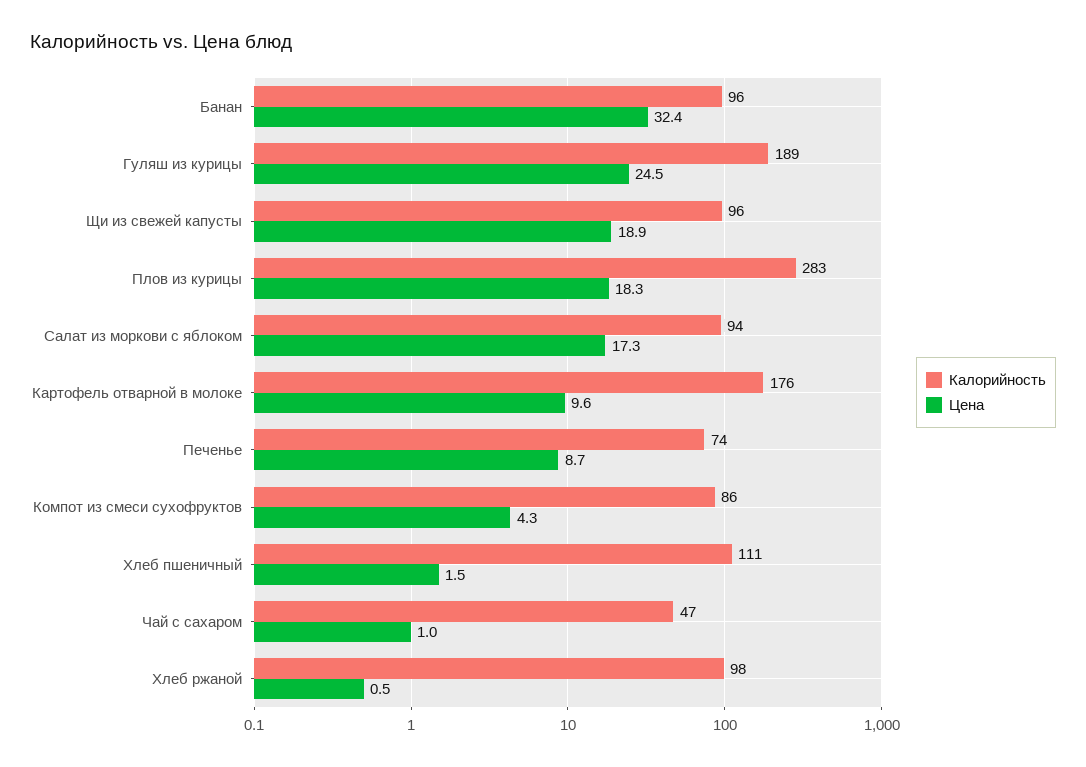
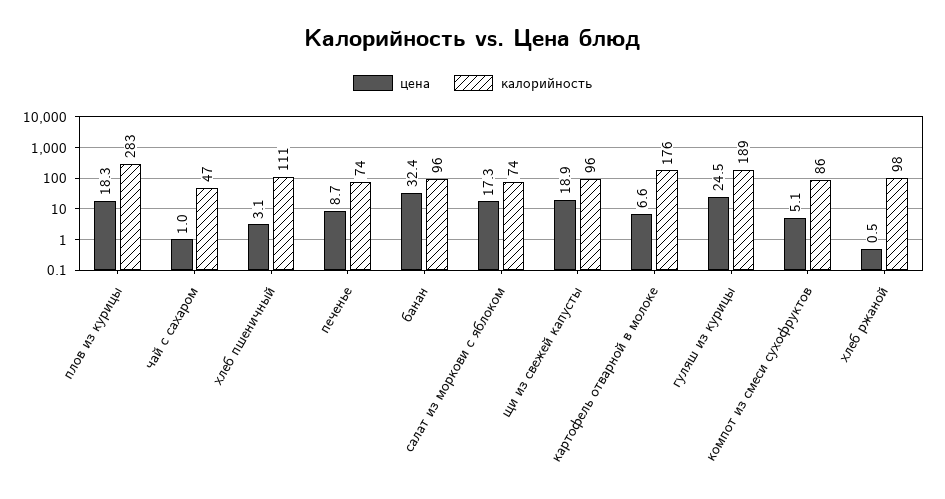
  {
    "Калорийность": {
      "Банан": 96,
      "Гуляш из курицы": 189,
      "Щи из свежей капусты": 96,
      "Плов из курицы": 283,
-     "Салат из моркови с яблоком": 94,
+     "Салат из моркови с яблоком": 74,
      "Картофель отварной в молоке": 176,
      "Печенье": 74,
      "Компот из смеси сухофруктов": 86,
      "Хлеб пшеничный": 111,
      "Чай с сахаром": 47,
      "Хлеб ржаной": 98
    },
    "Цена": {
      "Банан": 32.4,
      "Гуляш из курицы": 24.5,
      "Щи из свежей капусты": 18.9,
      "Плов из курицы": 18.3,
      "Салат из моркови с яблоком": 17.3,
-     "Картофель отварной в молоке": 9.6,
+     "Картофель отварной в молоке": 6.6,
      "Печенье": 8.7,
-     "Компот из смеси сухофруктов": 4.3,
+     "Компот из смеси сухофруктов": 5.1,
-     "Хлеб пшеничный": 1.5,
+     "Хлеб пшеничный": 3.1,
      "Чай с сахаром": 1,
      "Хлеб ржаной": 0.5
    }
  }

